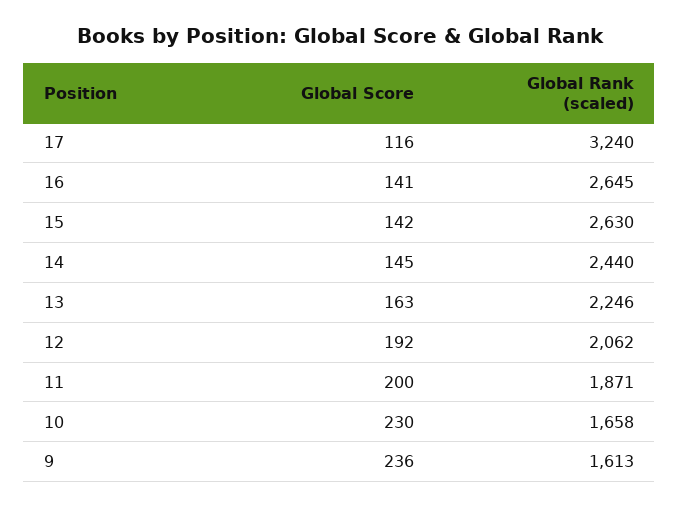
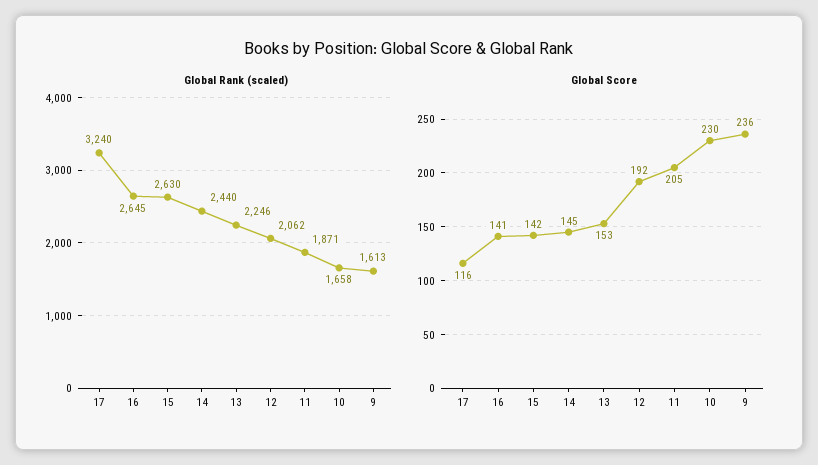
  {
    "Global Score": {
      "17": 116,
      "16": 141,
      "15": 142,
      "14": 145,
-     "13": 163,
+     "13": 153,
      "12": 192,
-     "11": 200,
+     "11": 205,
      "10": 230,
      "9": 236
    },
    "Global Rank (scaled)": {
      "17": 3240,
      "16": 2645,
      "15": 2630,
      "14": 2440,
      "13": 2246,
      "12": 2062,
      "11": 1871,
      "10": 1658,
      "9": 1613
    }
  }

